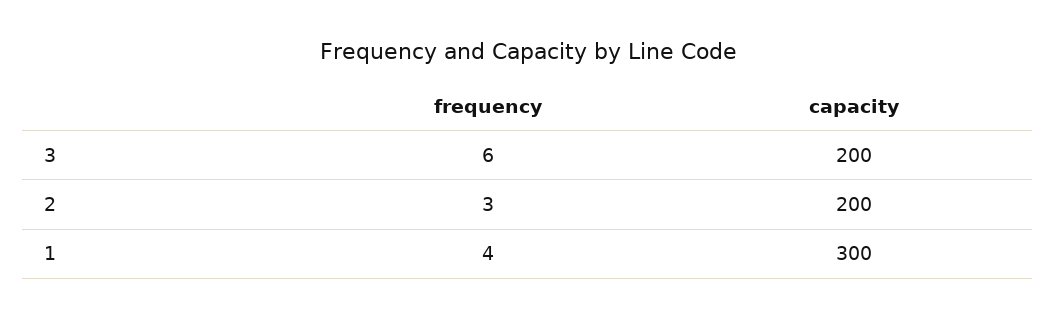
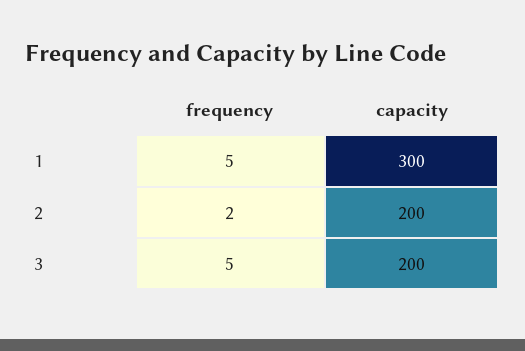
  {
    "frequency": {
-     "3": 6,
+     "3": 5,
-     "2": 3,
+     "2": 2,
-     "1": 4
+     "1": 5
    },
    "capacity": {
      "3": 200,
      "2": 200,
      "1": 300
    }
  }

